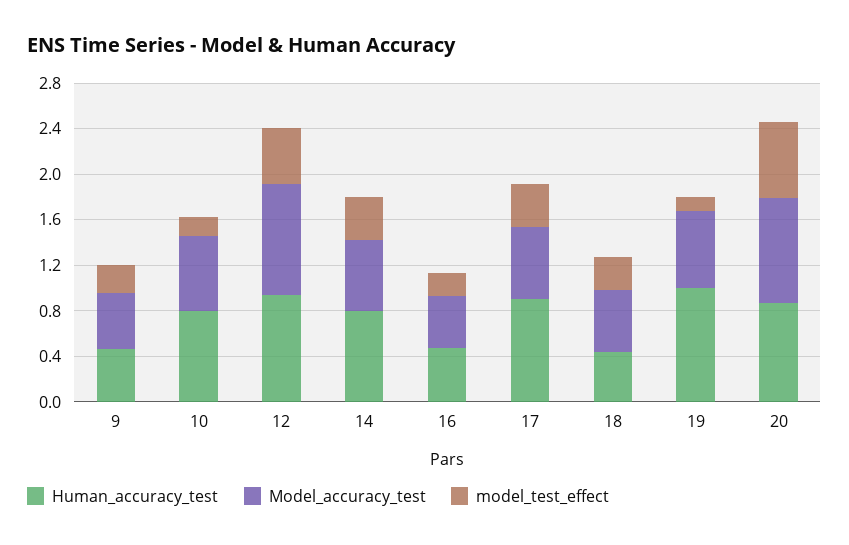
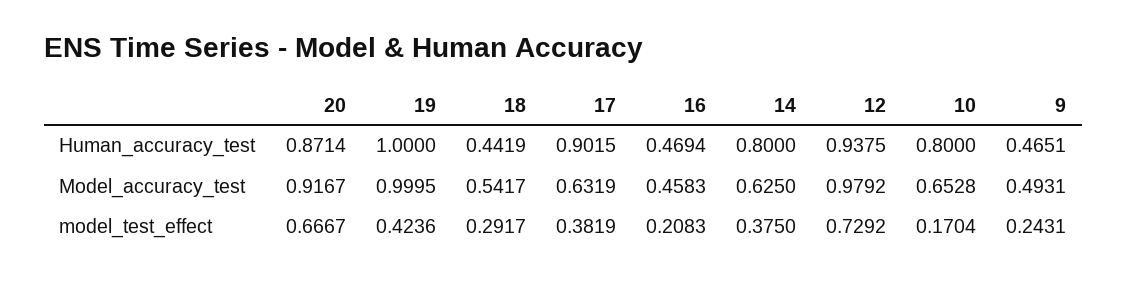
  {
    "Human_accuracy_test": {
      "9": 0.4651,
      "10": 0.8,
      "12": 0.9375,
      "14": 0.8,
      "16": 0.4694,
      "17": 0.9015,
      "18": 0.4419,
      "19": 1,
      "20": 0.8714
    },
    "Model_accuracy_test": {
      "9": 0.4931,
      "10": 0.6528,
      "12": 0.9792,
      "14": 0.625,
      "16": 0.4583,
      "17": 0.6319,
      "18": 0.5417,
-     "19": 0.7,
+     "19": 0.9995,
      "20": 0.9167
    },
    "model_test_effect": {
      "9": 0.2431,
      "10": 0.1704,
-     "12": 0.5,
+     "12": 0.7292,
      "14": 0.375,
      "16": 0.2083,
      "17": 0.3819,
      "18": 0.2917,
-     "19": 0.1,
+     "19": 0.4236,
      "20": 0.6667
    }
  }

